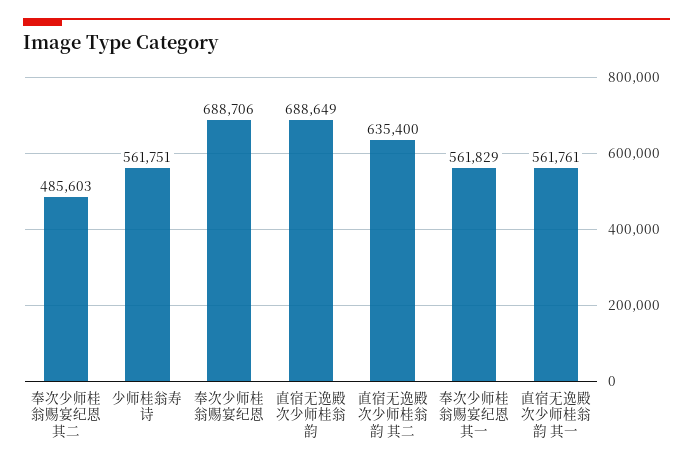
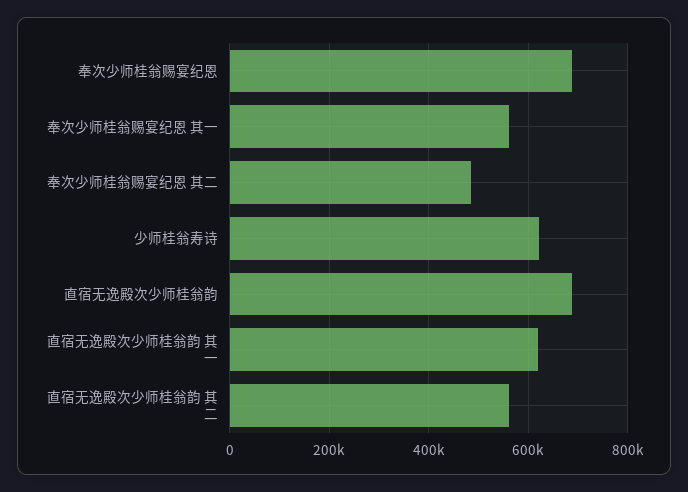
  {
    "奉次少师桂翁赐宴纪恩 其二": 485603,
-   "少师桂翁寿诗": 561751,
+   "少师桂翁寿诗": 620000,
    "奉次少师桂翁赐宴纪恩": 688706,
    "直宿无逸殿次少师桂翁韵": 688649,
-   "直宿无逸殿次少师桂翁韵 其二": 635400,
+   "直宿无逸殿次少师桂翁韵 其二": 560000,
    "奉次少师桂翁赐宴纪恩 其一": 561829,
-   "直宿无逸殿次少师桂翁韵 其一": 561761
+   "直宿无逸殿次少师桂翁韵 其一": 620000
  }

